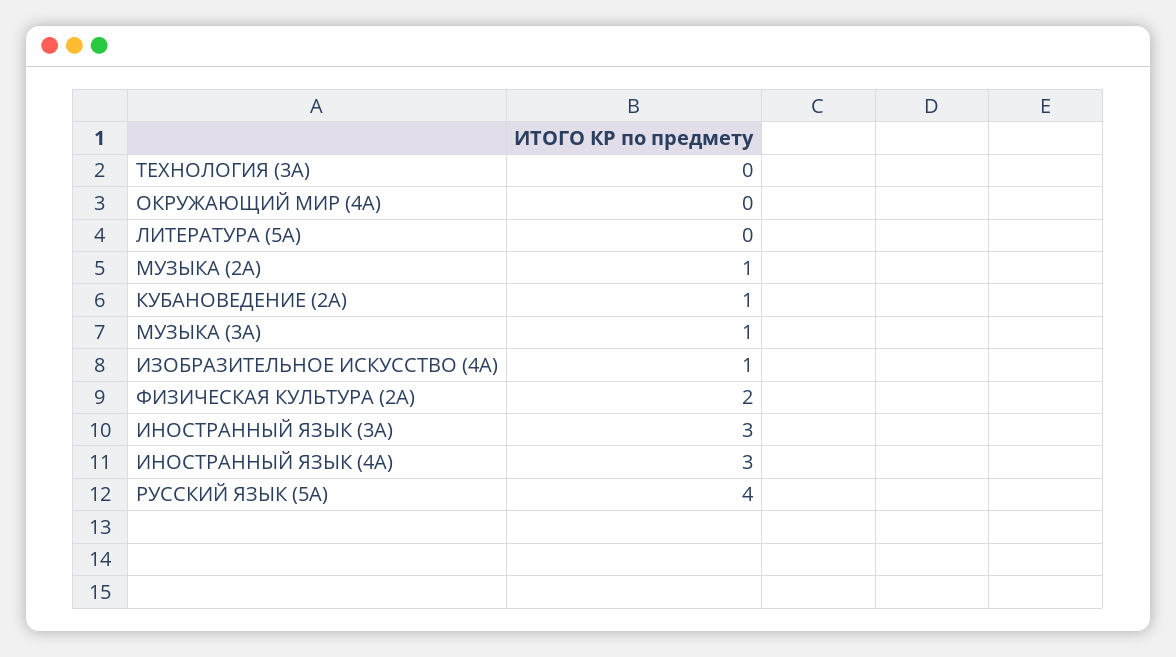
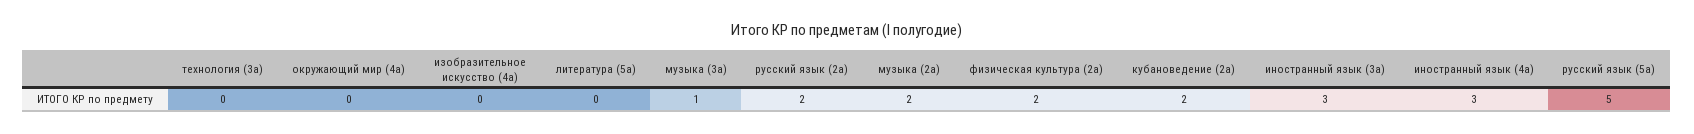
  {
    "ТЕХНОЛОГИЯ (3А)": 0,
    "ОКРУЖАЮЩИЙ МИР (4А)": 0,
    "ЛИТЕРАТУРА (5А)": 0,
-   "МУЗЫКА (2А)": 1,
+   "МУЗЫКА (2А)": 2,
-   "КУБАНОВЕДЕНИЕ (2А)": 1,
+   "КУБАНОВЕДЕНИЕ (2А)": 2,
    "МУЗЫКА (3А)": 1,
-   "ИЗОБРАЗИТЕЛЬНОЕ ИСКУССТВО (4А)": 1,
+   "ИЗОБРАЗИТЕЛЬНОЕ ИСКУССТВО (4А)": 0,
    "ФИЗИЧЕСКАЯ КУЛЬТУРА (2А)": 2,
    "ИНОСТРАННЫЙ ЯЗЫК (3А)": 3,
    "ИНОСТРАННЫЙ ЯЗЫК (4А)": 3,
-   "РУССКИЙ ЯЗЫК (5А)": 4
+   "РУССКИЙ ЯЗЫК (5А)": 5,
+   "русский язык (2а)": 2
  }

